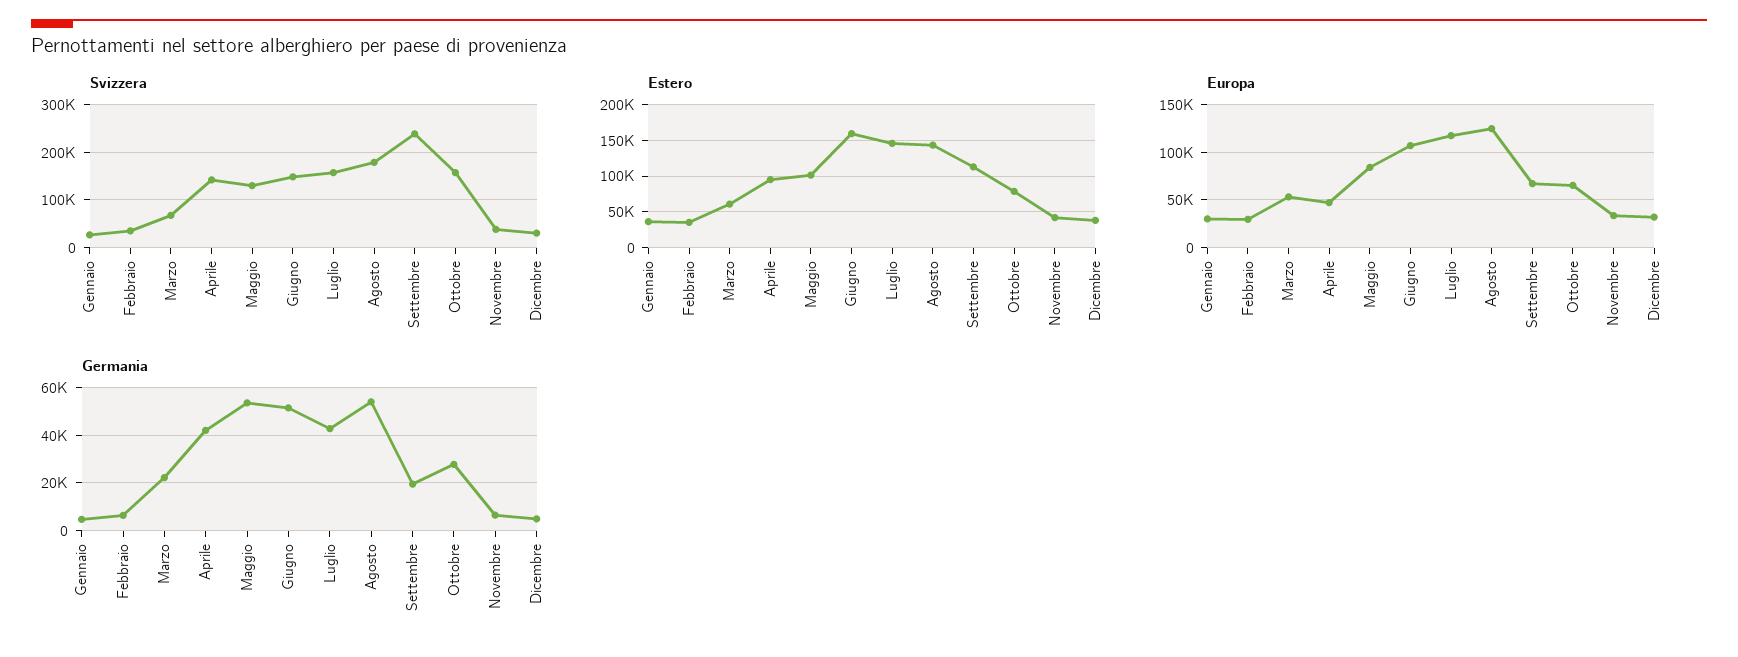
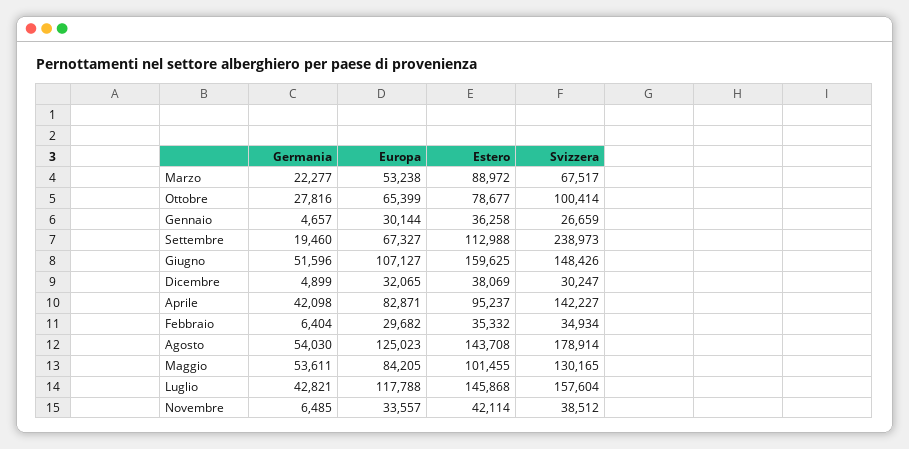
  {
    "Svizzera": {
      "Gennaio": 26659,
      "Febbraio": 34934,
      "Marzo": 67517,
      "Aprile": 142227,
      "Maggio": 130165,
      "Giugno": 148426,
      "Luglio": 157604,
      "Agosto": 178914,
      "Settembre": 238973,
-     "Ottobre": 160000,
+     "Ottobre": 100414,
      "Novembre": 38512,
      "Dicembre": 30247
    },
    "Estero": {
      "Gennaio": 36258,
      "Febbraio": 35332,
-     "Marzo": 60000,
+     "Marzo": 88972,
      "Aprile": 95237,
      "Maggio": 101455,
      "Giugno": 159625,
      "Luglio": 145868,
      "Agosto": 143708,
      "Settembre": 112988,
      "Ottobre": 78677,
      "Novembre": 42114,
      "Dicembre": 38069
    },
    "Europa": {
      "Gennaio": 30144,
      "Febbraio": 29682,
      "Marzo": 53238,
-     "Aprile": 50000,
+     "Aprile": 82871,
      "Maggio": 84205,
      "Giugno": 107127,
      "Luglio": 117788,
      "Agosto": 125023,
      "Settembre": 67327,
      "Ottobre": 65399,
      "Novembre": 33557,
      "Dicembre": 32065
    },
    "Germania": {
      "Gennaio": 4657,
      "Febbraio": 6404,
      "Marzo": 22277,
      "Aprile": 42098,
      "Maggio": 53611,
      "Giugno": 51596,
      "Luglio": 42821,
      "Agosto": 54030,
      "Settembre": 19460,
      "Ottobre": 27816,
      "Novembre": 6485,
      "Dicembre": 4899
    }
  }

